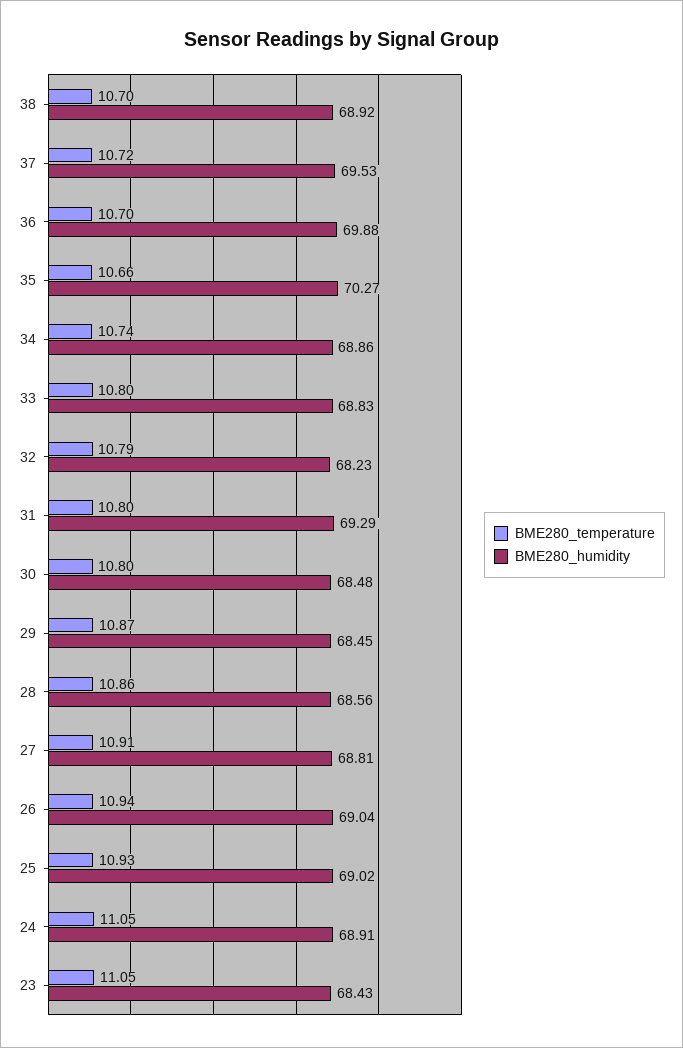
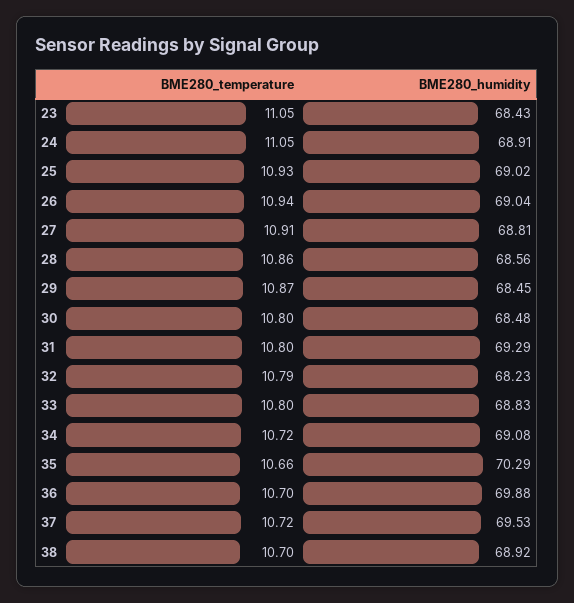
  {
    "BME280_temperature": {
      "38": 10.7,
      "37": 10.72,
      "36": 10.7,
      "35": 10.66,
-     "34": 10.74,
+     "34": 10.72,
      "33": 10.8,
      "32": 10.79,
      "31": 10.8,
      "30": 10.8,
      "29": 10.87,
      "28": 10.86,
      "27": 10.91,
      "26": 10.94,
      "25": 10.93,
      "24": 11.05,
      "23": 11.05
    },
    "BME280_humidity": {
      "38": 68.92,
      "37": 69.53,
      "36": 69.88,
-     "35": 70.27,
+     "35": 70.29,
-     "34": 68.86,
+     "34": 69.08,
      "33": 68.83,
      "32": 68.23,
      "31": 69.29,
      "30": 68.48,
      "29": 68.45,
      "28": 68.56,
      "27": 68.81,
      "26": 69.04,
      "25": 69.02,
      "24": 68.91,
      "23": 68.43
    }
  }

